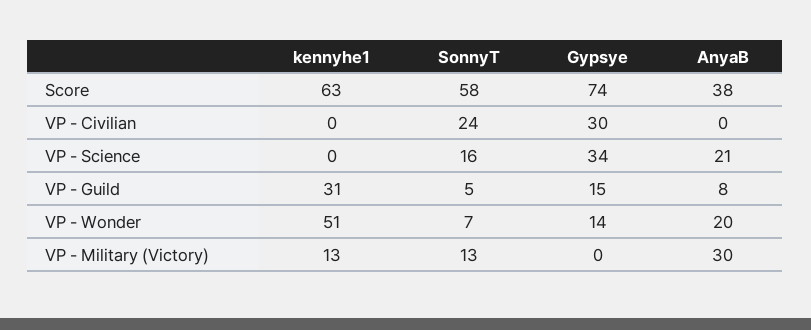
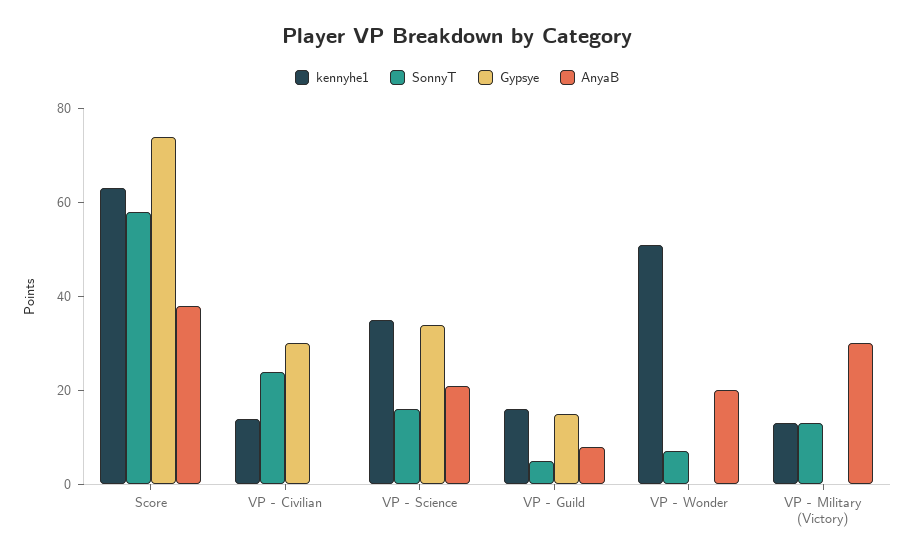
  {
    "kennyhe1": {
      "Score": 63,
-     "VP - Civilian": 0,
+     "VP - Civilian": 15,
-     "VP - Science": 0,
+     "VP - Science": 35,
-     "VP - Guild": 31,
+     "VP - Guild": 15,
      "VP - Wonder": 51,
      "VP - Military (Victory)": 13
    },
    "SonnyT": {
      "Score": 58,
      "VP - Civilian": 24,
      "VP - Science": 16,
      "VP - Guild": 5,
      "VP - Wonder": 7,
      "VP - Military (Victory)": 13
    },
    "Gypsye": {
      "Score": 74,
      "VP - Civilian": 30,
      "VP - Science": 34,
      "VP - Guild": 15,
-     "VP - Wonder": 14,
+     "VP - Wonder": 0,
      "VP - Military (Victory)": 0
    },
    "AnyaB": {
      "Score": 38,
      "VP - Civilian": 0,
      "VP - Science": 21,
      "VP - Guild": 8,
      "VP - Wonder": 20,
      "VP - Military (Victory)": 30
    }
  }

